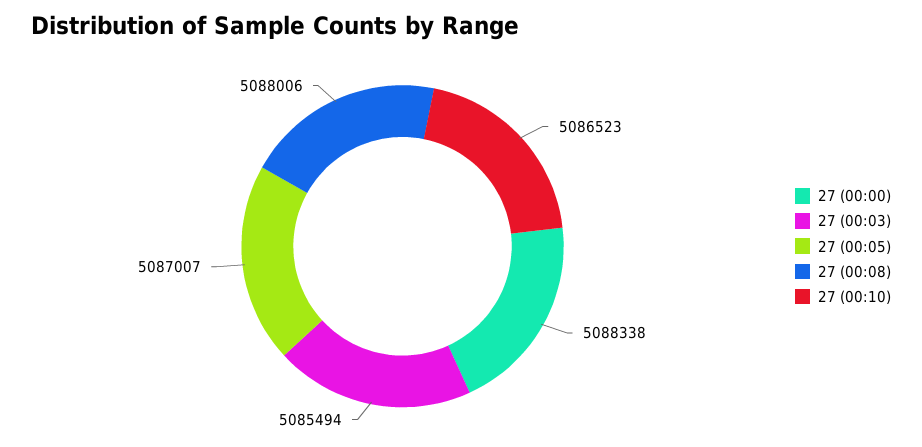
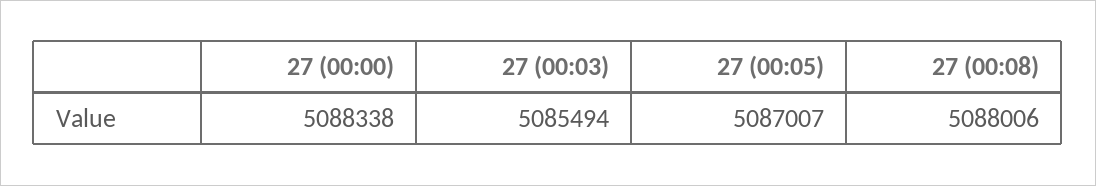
  {
    "27 (00:00)": 5088338,
    "27 (00:03)": 5085494,
    "27 (00:05)": 5087007,
-   "27 (00:08)": 5088006,
+   "27 (00:08)": 5088006
-   "27 (00:10)": 5086523
  }

